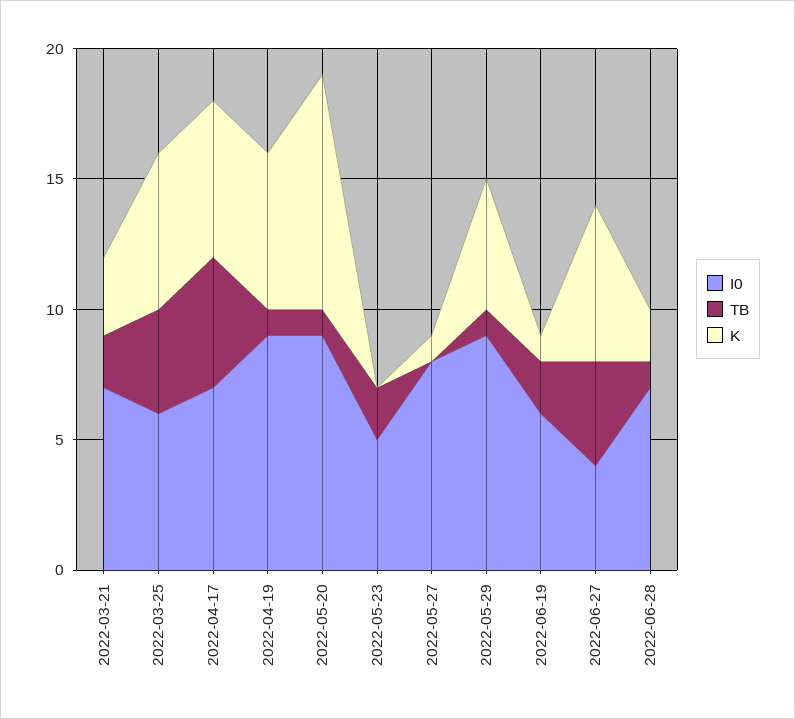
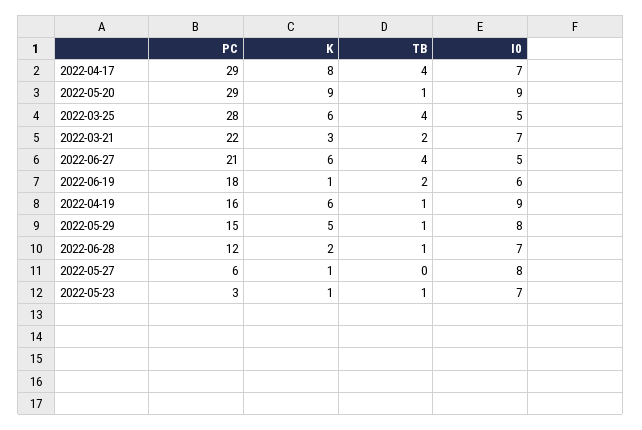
  {
    "I0": {
      "2022-03-21": 7,
-     "2022-03-25": 6,
+     "2022-03-25": 5,
      "2022-04-17": 7,
      "2022-04-19": 9,
      "2022-05-20": 9,
-     "2022-05-23": 5,
+     "2022-05-23": 7,
      "2022-05-27": 8,
-     "2022-05-29": 9,
+     "2022-05-29": 8,
      "2022-06-19": 6,
-     "2022-06-27": 4,
+     "2022-06-27": 5,
      "2022-06-28": 7
    },
    "TB": {
      "2022-03-21": 2,
      "2022-03-25": 4,
-     "2022-04-17": 5,
+     "2022-04-17": 4,
      "2022-04-19": 1,
      "2022-05-20": 1,
-     "2022-05-23": 2,
+     "2022-05-23": 1,
      "2022-05-27": 0,
      "2022-05-29": 1,
      "2022-06-19": 2,
      "2022-06-27": 4,
      "2022-06-28": 1
    },
    "K": {
      "2022-03-21": 3,
      "2022-03-25": 6,
-     "2022-04-17": 6,
+     "2022-04-17": 8,
      "2022-04-19": 6,
      "2022-05-20": 9,
-     "2022-05-23": 0,
+     "2022-05-23": 1,
      "2022-05-27": 1,
      "2022-05-29": 5,
      "2022-06-19": 1,
      "2022-06-27": 6,
      "2022-06-28": 2
-   }
+   },
+   "PC": {
+     "2022-04-17": 29,
+     "2022-05-20": 29,
+     "2022-03-25": 28,
+     "2022-03-21": 22,
+     "2022-06-27": 21,
+     "2022-06-19": 18,
+     "2022-04-19": 16,
+     "2022-05-29": 15,
+     "2022-06-28": 12,
+     "2022-05-27": 6,
+     "2022-05-23": 3
+   }
  }

